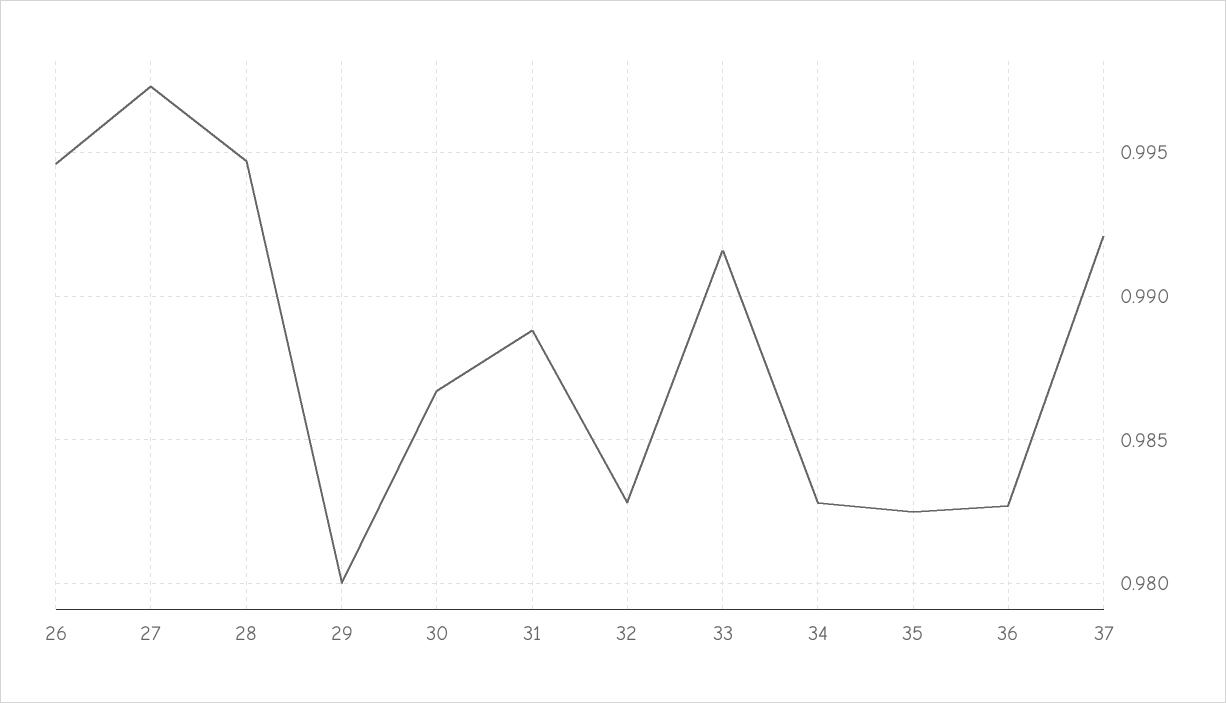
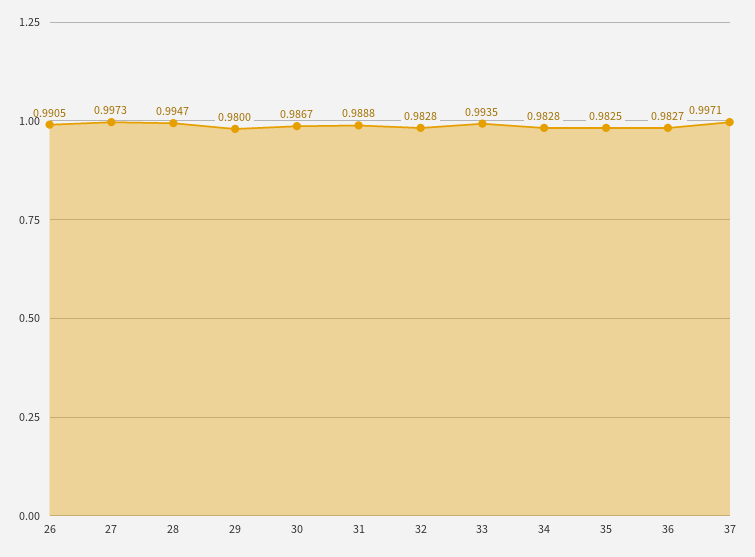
  {
-   "26": 0.9945,
+   "26": 0.9905,
    "27": 0.9973,
    "28": 0.9947,
    "29": 0.98,
    "30": 0.9867,
    "31": 0.9888,
    "32": 0.9828,
-   "33": 0.9915,
+   "33": 0.9935,
    "34": 0.9828,
    "35": 0.9825,
    "36": 0.9827,
-   "37": 0.992
+   "37": 0.9971
  }

